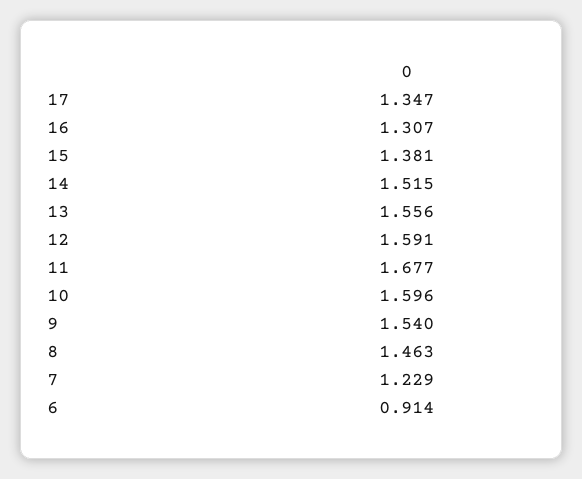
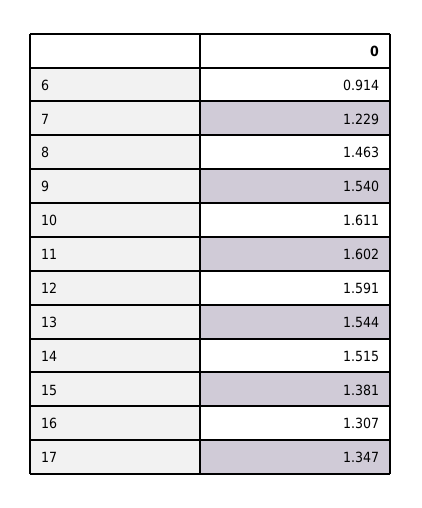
  {
    "17": 1.347,
    "16": 1.307,
    "15": 1.381,
    "14": 1.515,
-   "13": 1.556,
+   "13": 1.544,
    "12": 1.591,
-   "11": 1.677,
+   "11": 1.602,
-   "10": 1.596,
+   "10": 1.611,
    "9": 1.54,
    "8": 1.463,
    "7": 1.229,
    "6": 0.914
  }

